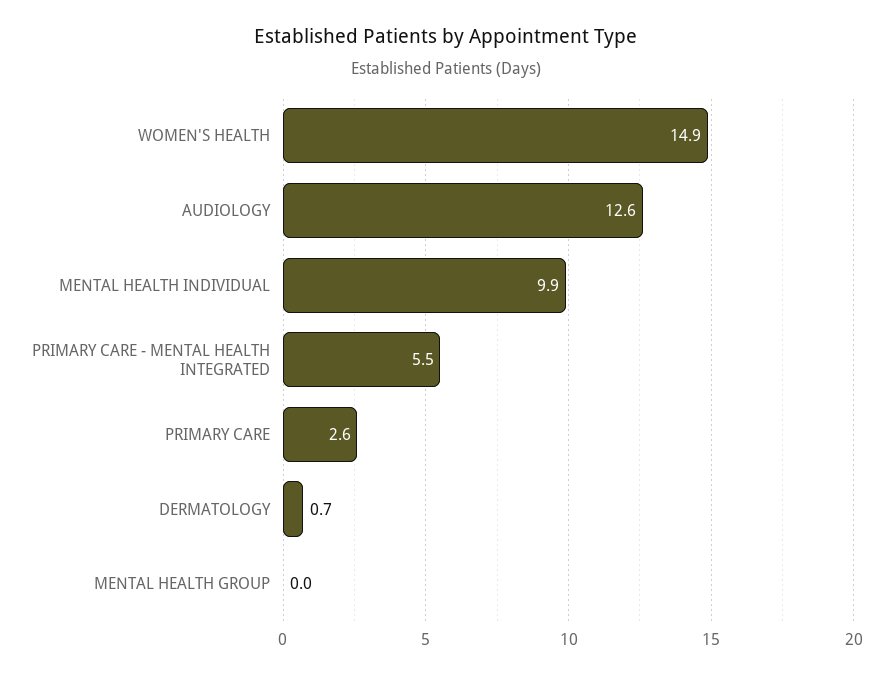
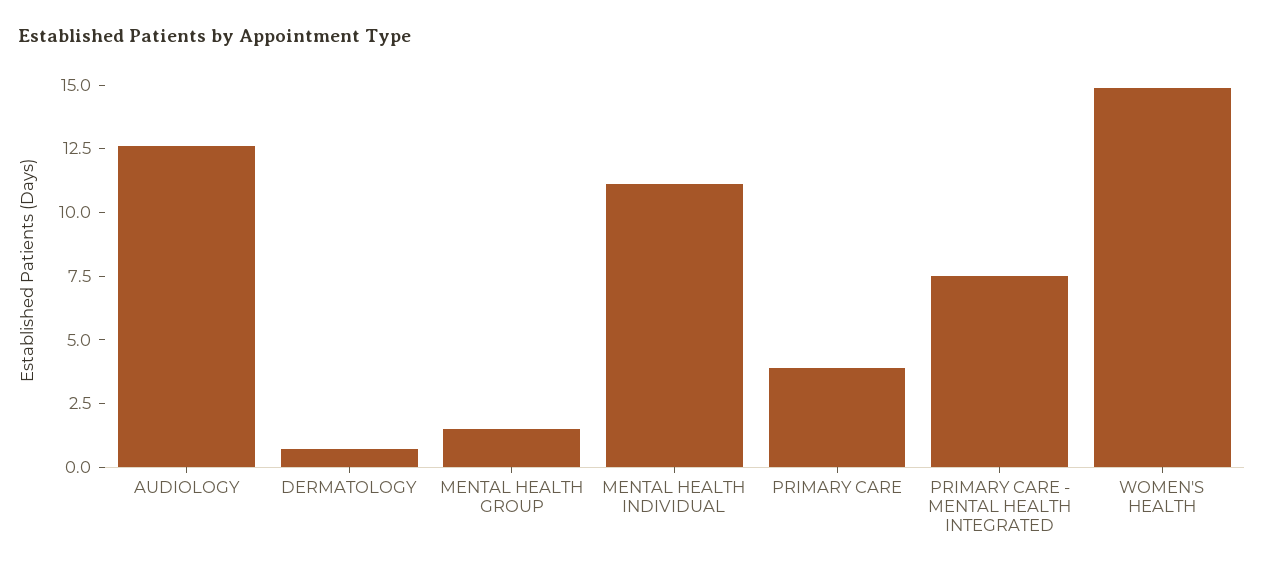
  {
    "WOMEN'S HEALTH": 14.9,
    "AUDIOLOGY": 12.6,
-   "MENTAL HEALTH INDIVIDUAL": 9.9,
+   "MENTAL HEALTH INDIVIDUAL": 11,
-   "PRIMARY CARE - MENTAL HEALTH INTEGRATED": 5.5,
+   "PRIMARY CARE - MENTAL HEALTH INTEGRATED": 7.5,
-   "PRIMARY CARE": 2.6,
+   "PRIMARY CARE": 4,
    "DERMATOLOGY": 0.7,
-   "MENTAL HEALTH GROUP": 0
+   "MENTAL HEALTH GROUP": 1.5
  }

